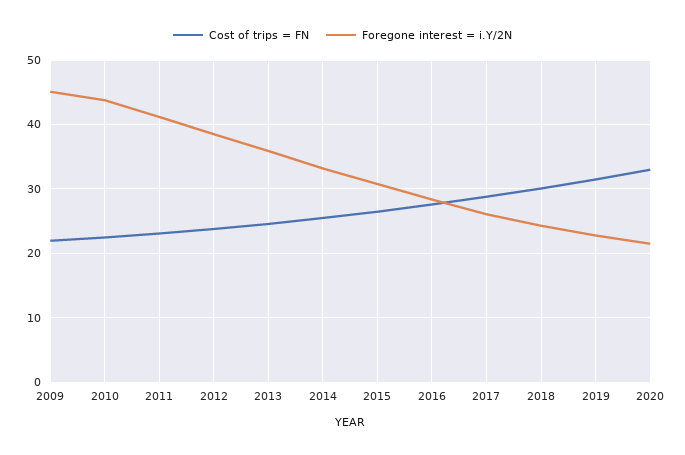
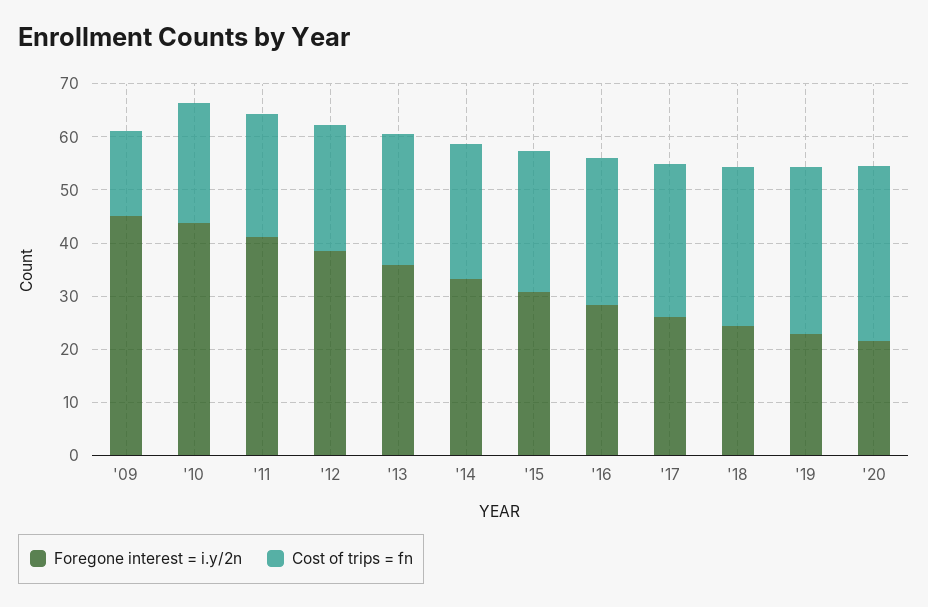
  {
    "Cost of trips = FN": {
-     "2009": 22,
+     "2009": 16,
      "2010": 23,
      "2011": 23,
      "2012": 24,
      "2013": 25,
      "2014": 26,
      "2015": 27,
      "2016": 28,
      "2017": 29,
      "2018": 30,
      "2019": 32,
      "2020": 33
    },
    "Foregone interest = i.Y/2N": {
      "2009": 45,
      "2010": 44,
      "2011": 41,
      "2012": 39,
      "2013": 36,
      "2014": 33,
      "2015": 31,
      "2016": 28,
      "2017": 26,
      "2018": 24,
      "2019": 23,
      "2020": 22
    }
  }

